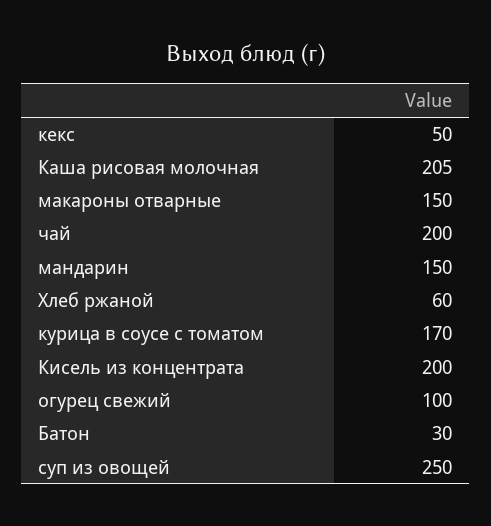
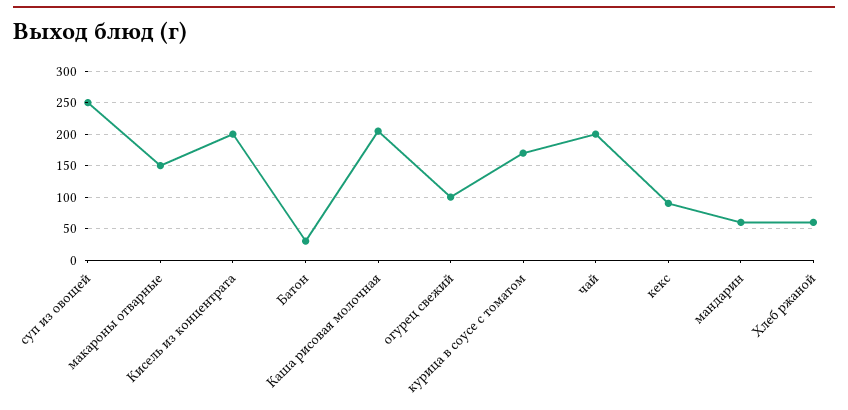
  {
-   "кекс": 50,
+   "кекс": 90,
    "Каша рисовая молочная": 205,
    "макароны отварные": 150,
    "чай": 200,
-   "мандарин": 150,
+   "мандарин": 60,
    "Хлеб ржаной": 60,
    "курица в соусе с томатом": 170,
    "Кисель из концентрата": 200,
    "огурец свежий": 100,
    "Батон": 30,
    "суп из овощей": 250
  }

